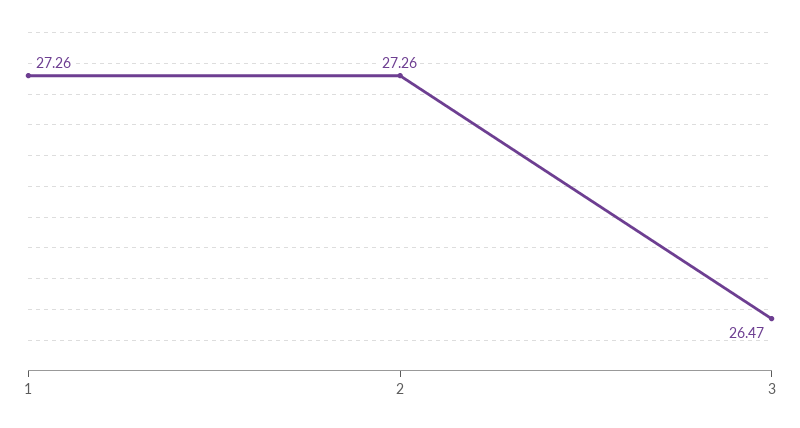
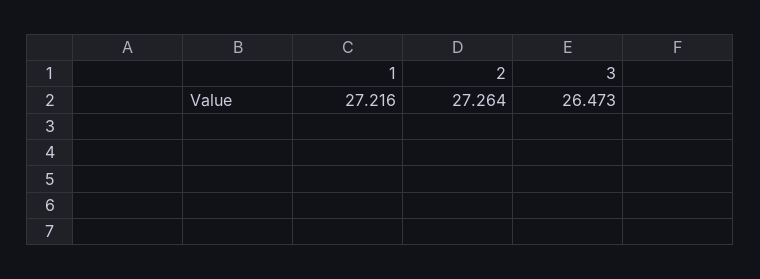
  {
-   "1": 27.26,
+   "1": 27.216,
    "2": 27.264,
    "3": 26.473
  }

